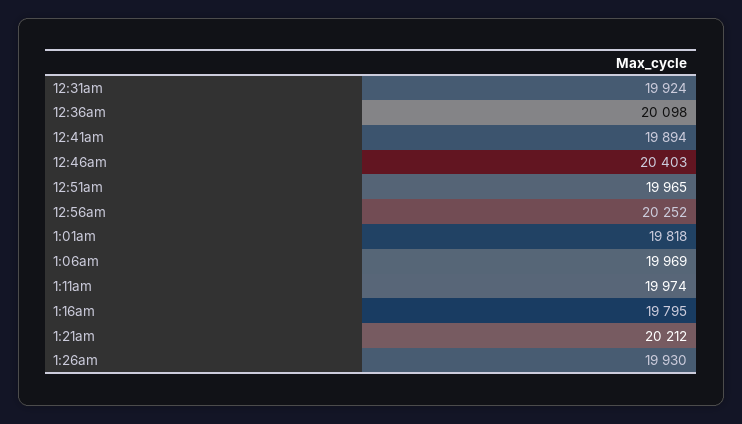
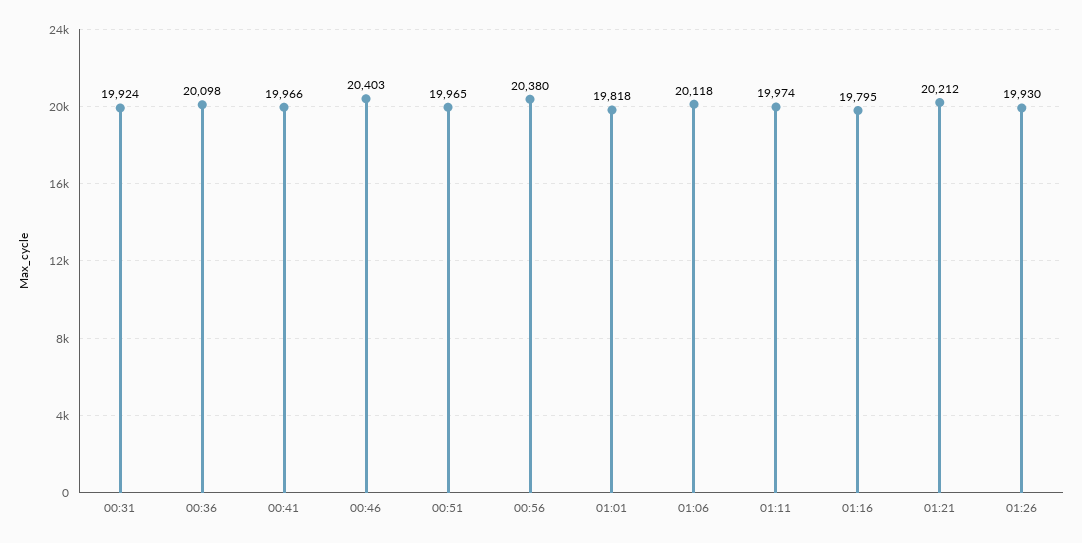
  {
    "12:31am": 19924,
    "12:36am": 20098,
-   "12:41am": 19894,
+   "12:41am": 19966,
    "12:46am": 20403,
    "12:51am": 19965,
-   "12:56am": 20252,
+   "12:56am": 20380,
    "1:01am": 19818,
-   "1:06am": 19969,
+   "1:06am": 20118,
    "1:11am": 19974,
    "1:16am": 19795,
    "1:21am": 20212,
    "1:26am": 19930
  }

